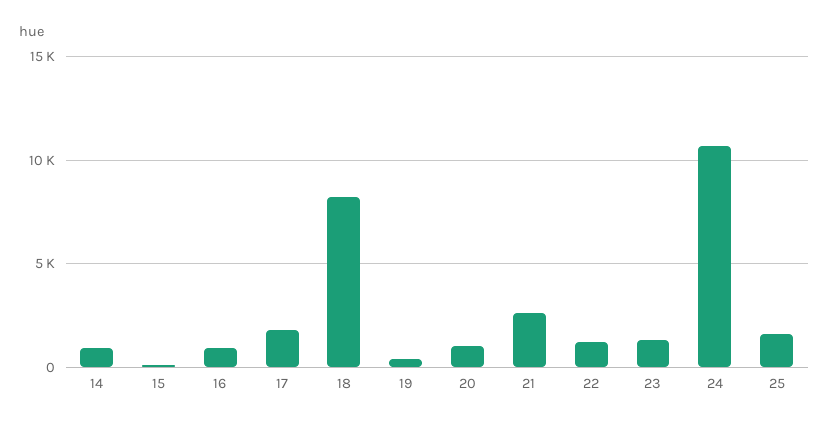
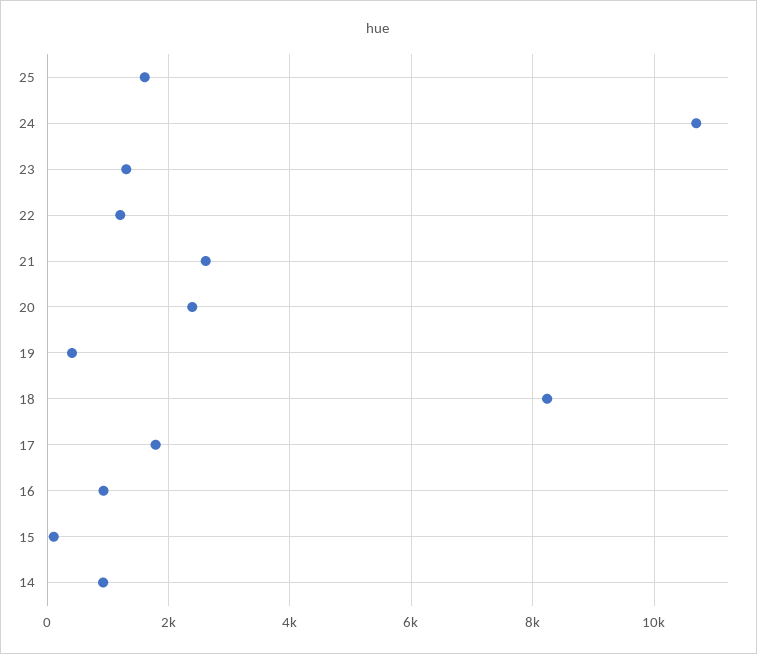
  {
    "14": 1000,
    "15": 200,
    "16": 1000,
    "17": 1800,
    "18": 8200,
    "19": 400,
-   "20": 1000,
+   "20": 2400,
    "21": 2600,
    "22": 1200,
    "23": 1400,
    "24": 10600,
    "25": 1600
  }

